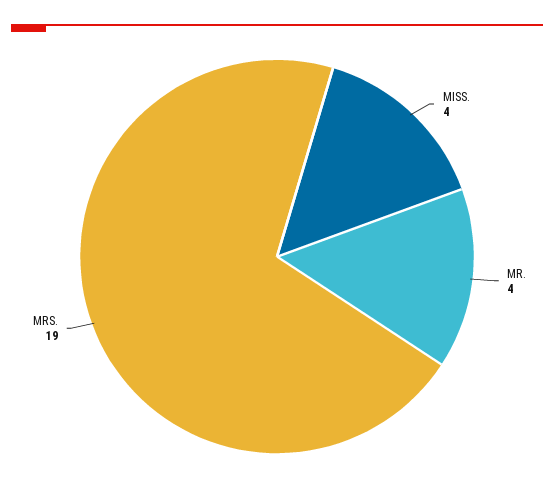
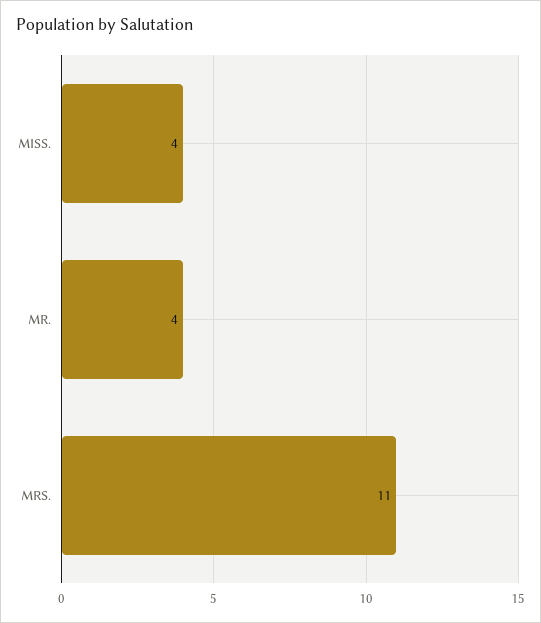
  {
    "MISS.": 4,
    "MR.": 4,
-   "MRS.": 19
+   "MRS.": 11
  }

